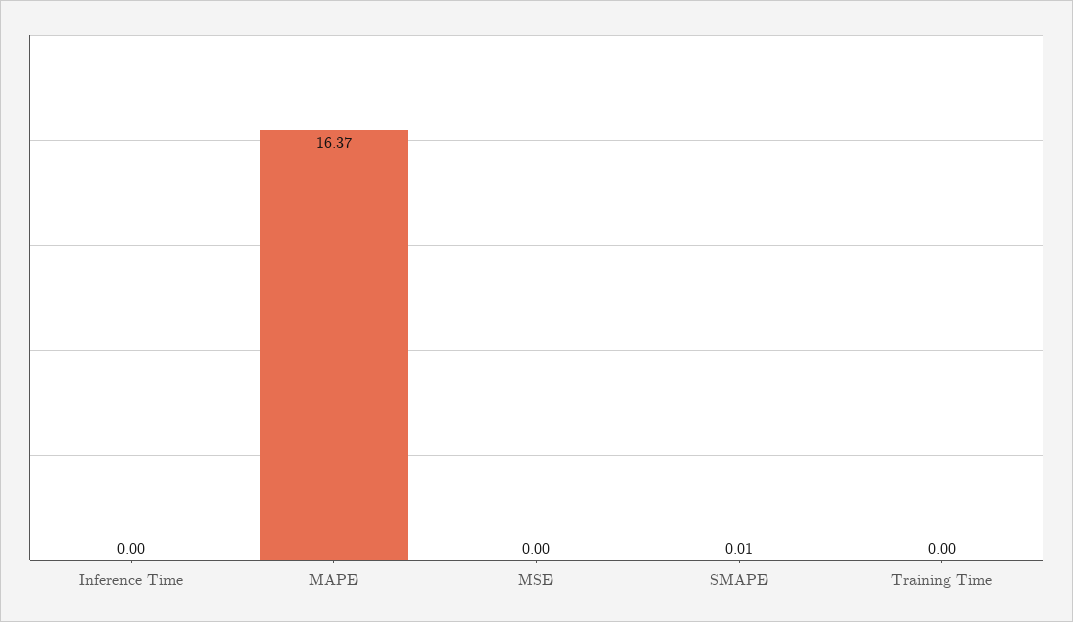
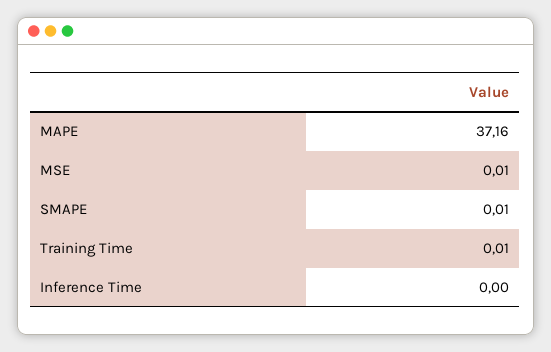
  {
    "Inference Time": 0,
-   "MAPE": 16.37,
+   "MAPE": 37.16,
-   "MSE": 0,
+   "MSE": 0.01,
    "SMAPE": 0.01,
-   "Training Time": 0
+   "Training Time": 0.01
  }

